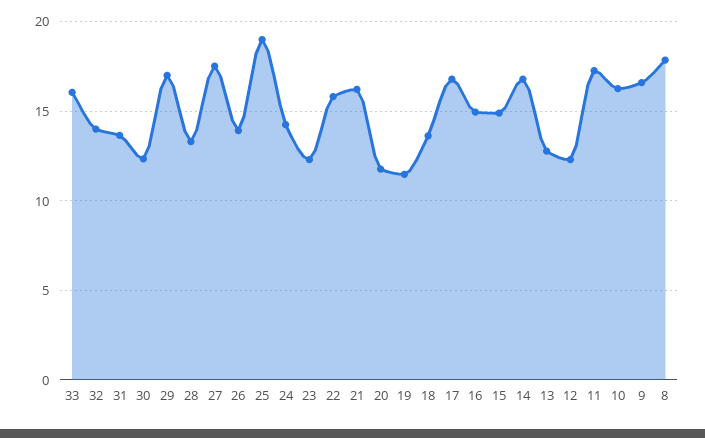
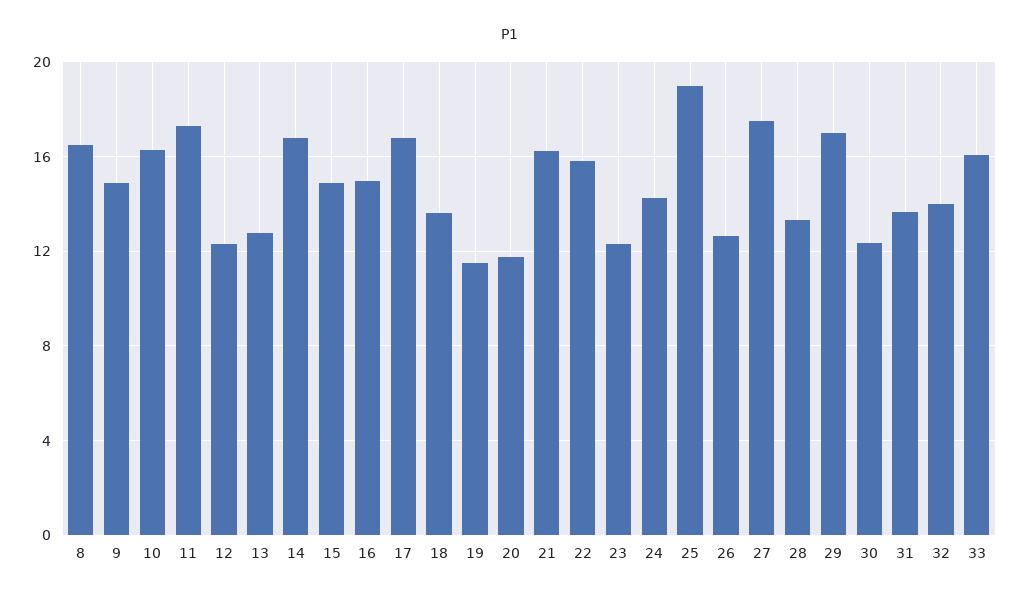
  {
    "33": 16,
    "32": 14,
    "31": 13.5,
    "30": 12.5,
    "29": 17,
    "28": 13.5,
    "27": 17.5,
-   "26": 14,
+   "26": 12.5,
    "25": 19,
    "24": 14.5,
    "23": 12.5,
    "22": 16,
    "21": 16,
    "20": 12,
    "19": 11.5,
    "18": 13.5,
    "17": 17,
    "16": 15,
    "15": 15,
    "14": 17,
    "13": 13,
    "12": 12.5,
    "11": 17.5,
    "10": 16.5,
-   "9": 16.5,
+   "9": 15,
-   "8": 18
+   "8": 16.5
  }

